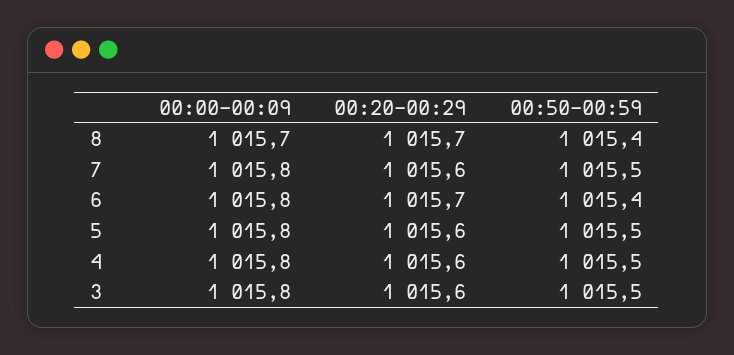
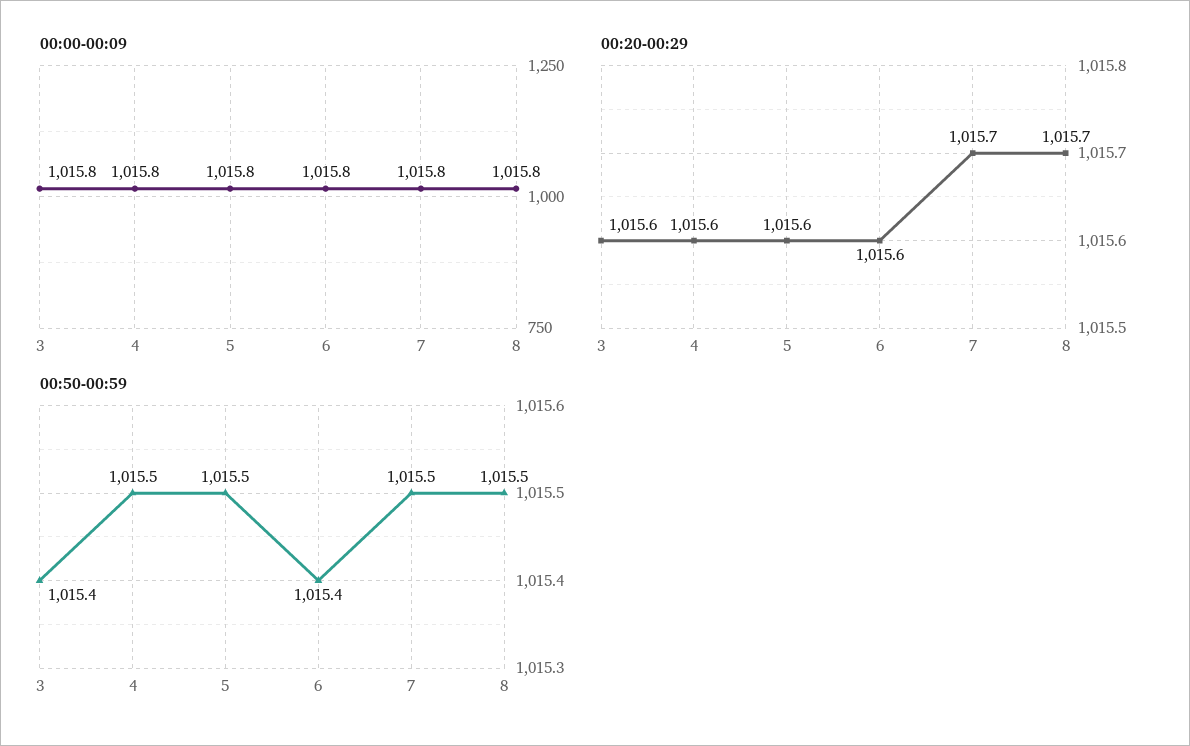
  {
    "00:00-00:09": {
-     "8": 1015.7,
+     "8": 1015.8,
      "7": 1015.8,
      "6": 1015.8,
      "5": 1015.8,
      "4": 1015.8,
      "3": 1015.8
    },
    "00:20-00:29": {
      "8": 1015.7,
-     "7": 1015.6,
+     "7": 1015.7,
-     "6": 1015.7,
+     "6": 1015.6,
      "5": 1015.6,
      "4": 1015.6,
      "3": 1015.6
    },
    "00:50-00:59": {
-     "8": 1015.4,
+     "8": 1015.5,
      "7": 1015.5,
      "6": 1015.4,
      "5": 1015.5,
      "4": 1015.5,
-     "3": 1015.5
+     "3": 1015.4
    }
  }

